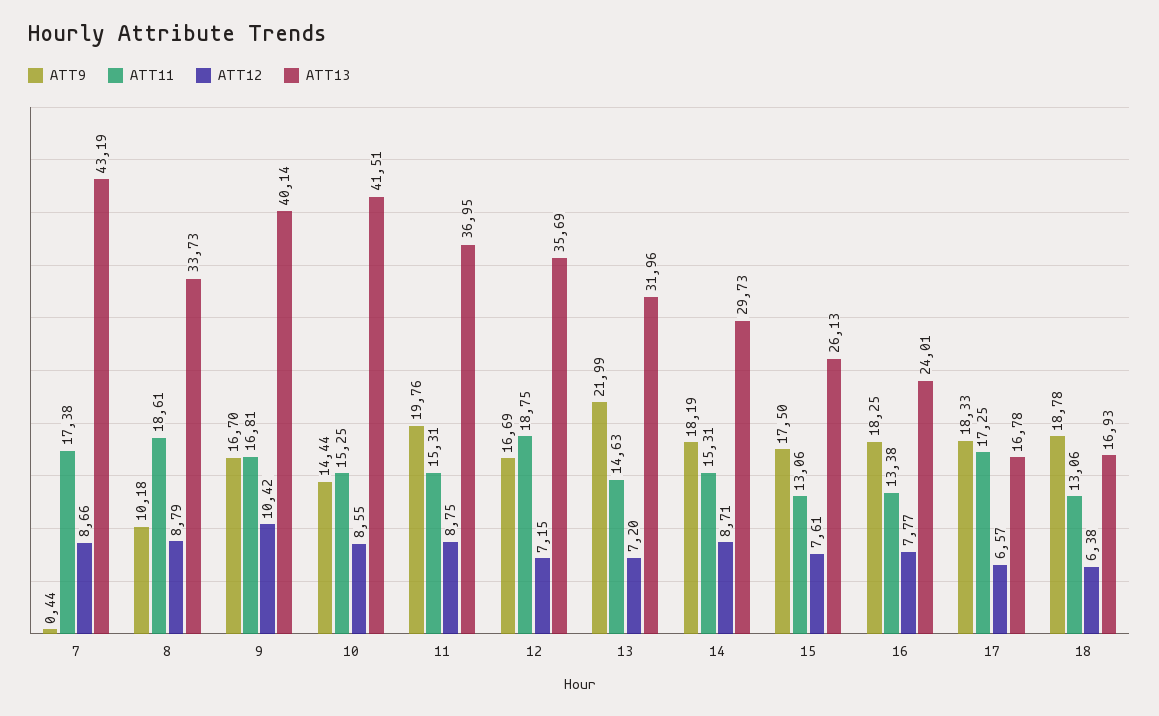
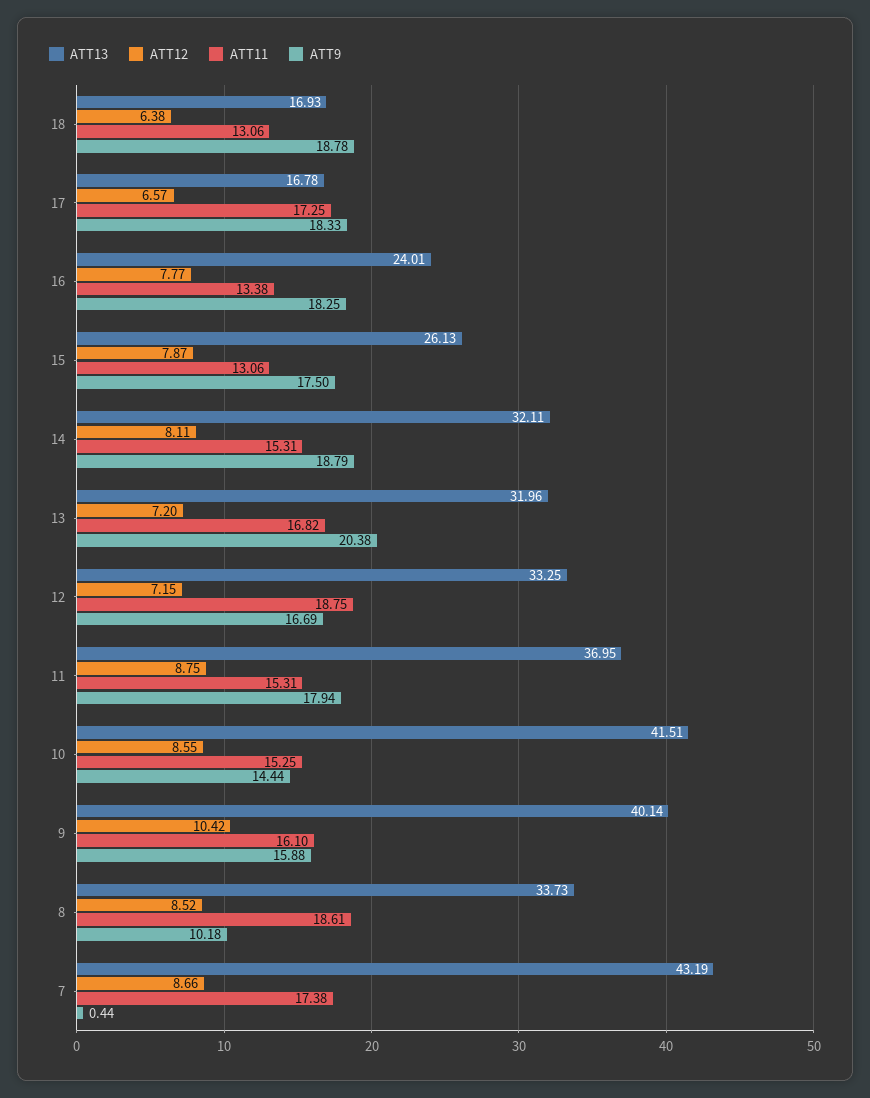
  {
    "ATT9": {
      "7": 0.44,
      "8": 10.18,
-     "9": 16.7,
+     "9": 15.88,
      "10": 14.44,
-     "11": 19.76,
+     "11": 17.94,
      "12": 16.69,
-     "13": 21.99,
+     "13": 20.38,
-     "14": 18.19,
+     "14": 18.79,
      "15": 17.5,
      "16": 18.25,
      "17": 18.33,
      "18": 18.78
    },
    "ATT11": {
      "7": 17.38,
      "8": 18.61,
-     "9": 16.81,
+     "9": 16.1,
      "10": 15.25,
      "11": 15.31,
      "12": 18.75,
-     "13": 14.63,
+     "13": 16.82,
      "14": 15.31,
      "15": 13.06,
      "16": 13.38,
      "17": 17.25,
      "18": 13.06
    },
    "ATT12": {
      "7": 8.66,
-     "8": 8.79,
+     "8": 8.52,
      "9": 10.42,
      "10": 8.55,
      "11": 8.75,
      "12": 7.15,
      "13": 7.2,
-     "14": 8.71,
+     "14": 8.11,
-     "15": 7.61,
+     "15": 7.87,
      "16": 7.77,
      "17": 6.57,
      "18": 6.38
    },
    "ATT13": {
      "7": 43.19,
      "8": 33.73,
      "9": 40.14,
      "10": 41.51,
      "11": 36.95,
-     "12": 35.69,
+     "12": 33.25,
      "13": 31.96,
-     "14": 29.73,
+     "14": 32.11,
      "15": 26.13,
      "16": 24.01,
      "17": 16.78,
      "18": 16.93
    }
  }

